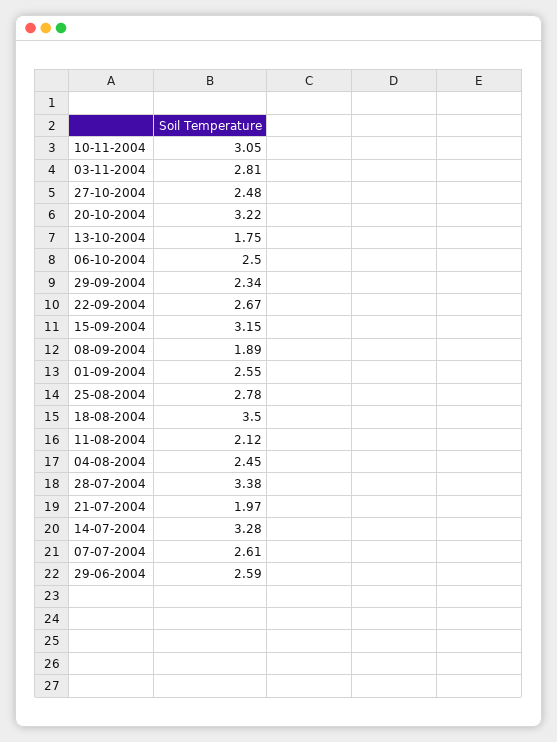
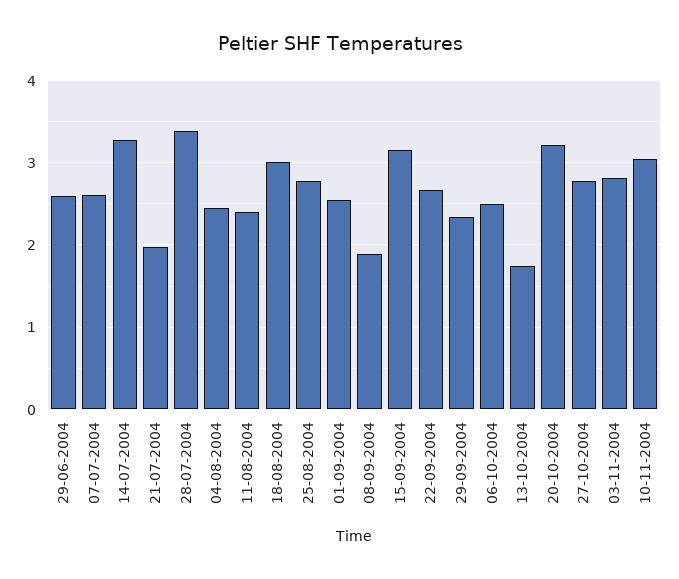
  {
    "10-11-2004": 3.05,
    "03-11-2004": 2.81,
-   "27-10-2004": 2.48,
+   "27-10-2004": 2.8,
    "20-10-2004": 3.22,
    "13-10-2004": 1.75,
    "06-10-2004": 2.5,
    "29-09-2004": 2.34,
    "22-09-2004": 2.67,
    "15-09-2004": 3.15,
    "08-09-2004": 1.89,
    "01-09-2004": 2.55,
    "25-08-2004": 2.78,
-   "18-08-2004": 3.5,
+   "18-08-2004": 3,
-   "11-08-2004": 2.12,
+   "11-08-2004": 2.4,
    "04-08-2004": 2.45,
    "28-07-2004": 3.38,
    "21-07-2004": 1.97,
    "14-07-2004": 3.28,
    "07-07-2004": 2.61,
    "29-06-2004": 2.59
  }

